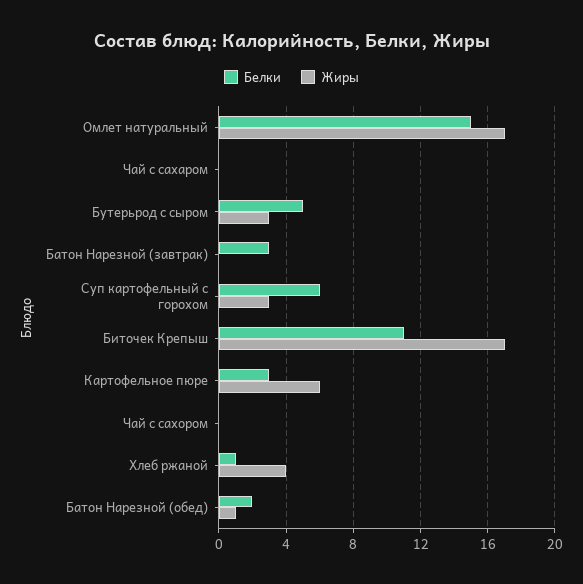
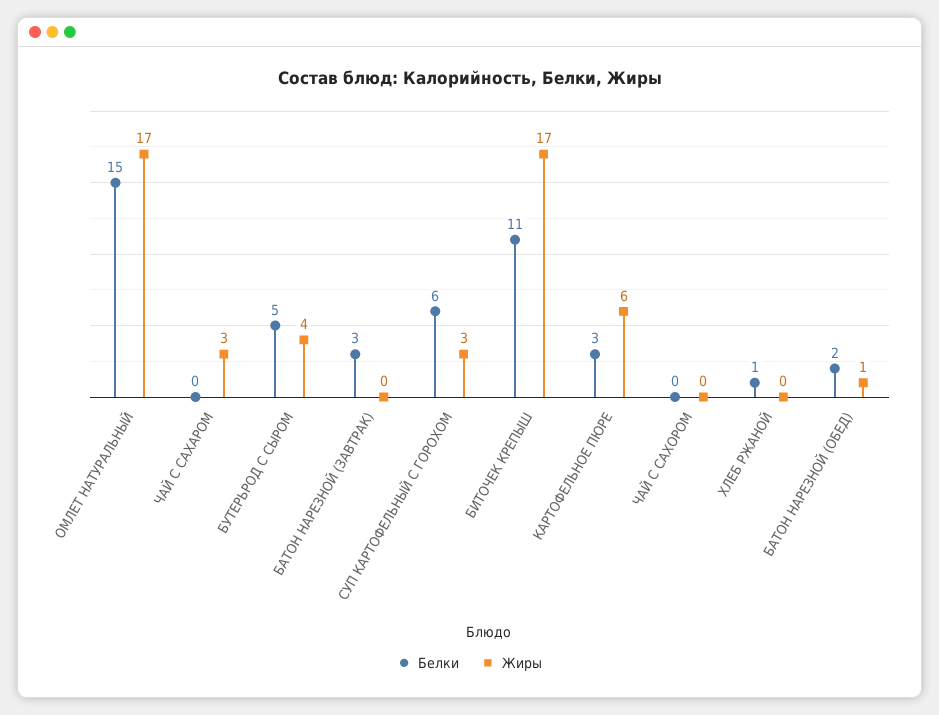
  {
    "Белки": {
      "Омлет натуральный": 15,
      "Чай с сахаром": 0,
      "Бутерьрод с сыром": 5,
      "Батон Нарезной (завтрак)": 3,
      "Суп картофельный с горохом": 6,
      "Биточек Крепыш": 11,
      "Картофельное пюре": 3,
      "Чай с сахором": 0,
      "Хлеб ржаной": 1,
      "Батон Нарезной (обед)": 2
    },
    "Жиры": {
      "Омлет натуральный": 17,
-     "Чай с сахаром": 0,
+     "Чай с сахаром": 3,
-     "Бутерьрод с сыром": 3,
+     "Бутерьрод с сыром": 4,
      "Батон Нарезной (завтрак)": 0,
      "Суп картофельный с горохом": 3,
      "Биточек Крепыш": 17,
      "Картофельное пюре": 6,
      "Чай с сахором": 0,
-     "Хлеб ржаной": 4,
+     "Хлеб ржаной": 0,
      "Батон Нарезной (обед)": 1
    }
  }

